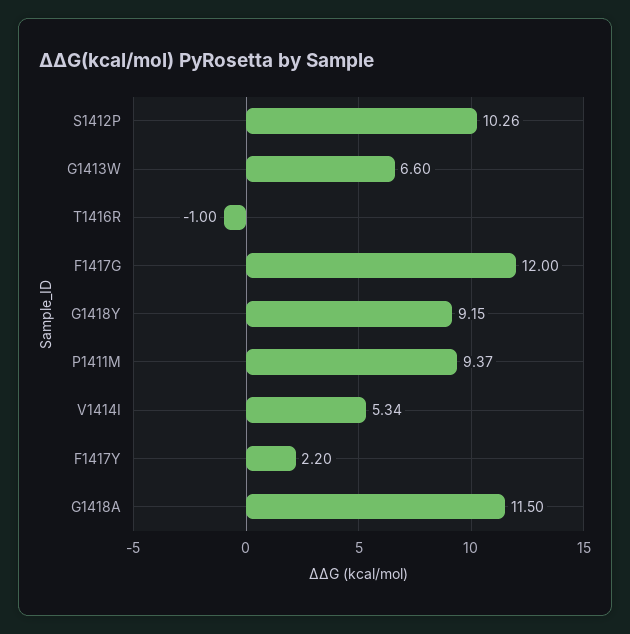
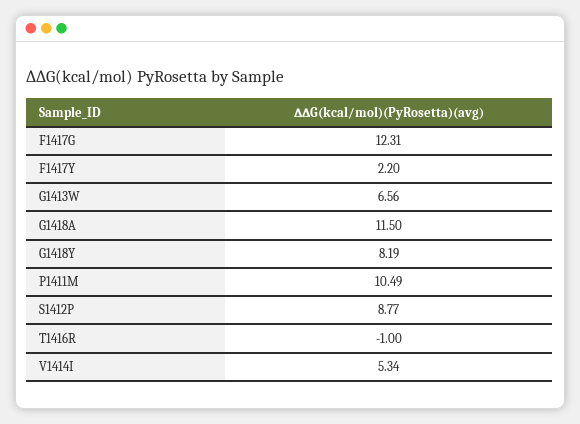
  {
-   "S1412P": 10.26,
+   "S1412P": 8.77,
-   "G1413W": 6.6,
+   "G1413W": 6.56,
    "T1416R": -1,
-   "F1417G": 12,
+   "F1417G": 12.31,
-   "G1418Y": 9.15,
+   "G1418Y": 8.19,
-   "P1411M": 9.37,
+   "P1411M": 10.49,
    "V1414I": 5.34,
    "F1417Y": 2.2,
    "G1418A": 11.5
  }

